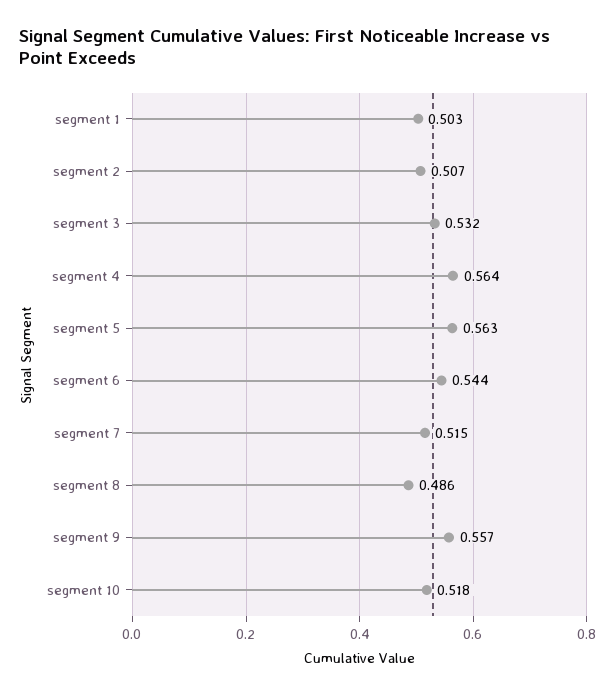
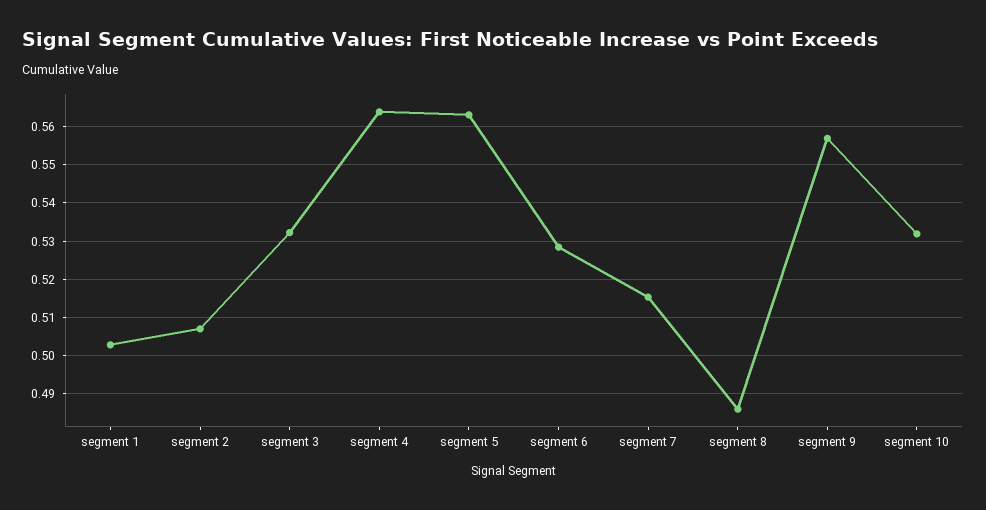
  {
    "segment 1": 0.503,
    "segment 2": 0.507,
    "segment 3": 0.532,
    "segment 4": 0.564,
    "segment 5": 0.563,
-   "segment 6": 0.544,
+   "segment 6": 0.528,
    "segment 7": 0.515,
    "segment 8": 0.486,
    "segment 9": 0.557,
-   "segment 10": 0.518
+   "segment 10": 0.532
  }

